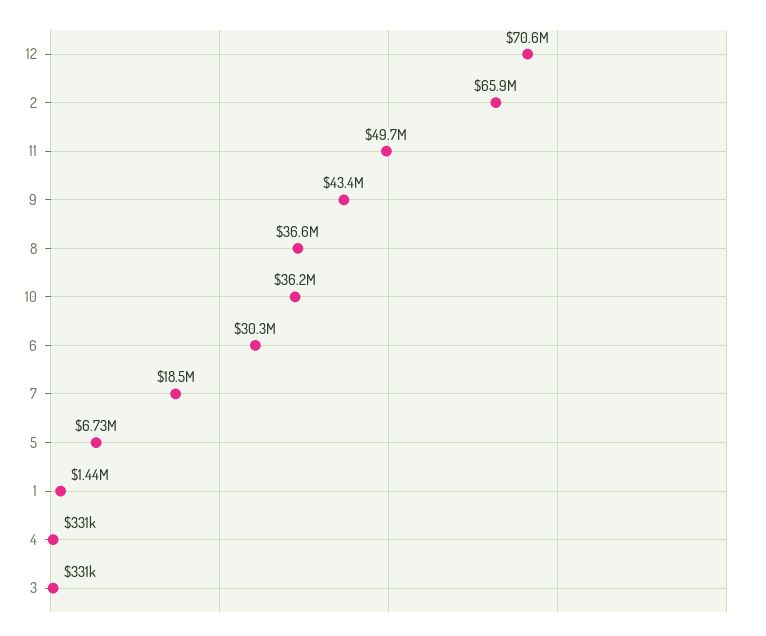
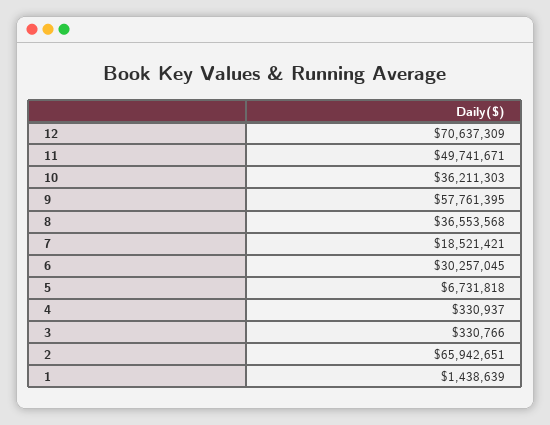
  {
    "12": 70637309,
    "2": 65942651,
    "11": 49741671,
-   "9": 43400000,
+   "9": 57761395,
    "8": 36553568,
    "10": 36211303,
    "6": 30257045,
    "7": 18521421,
    "5": 6731818,
    "1": 1438639,
    "4": 330937,
    "3": 330766
  }

